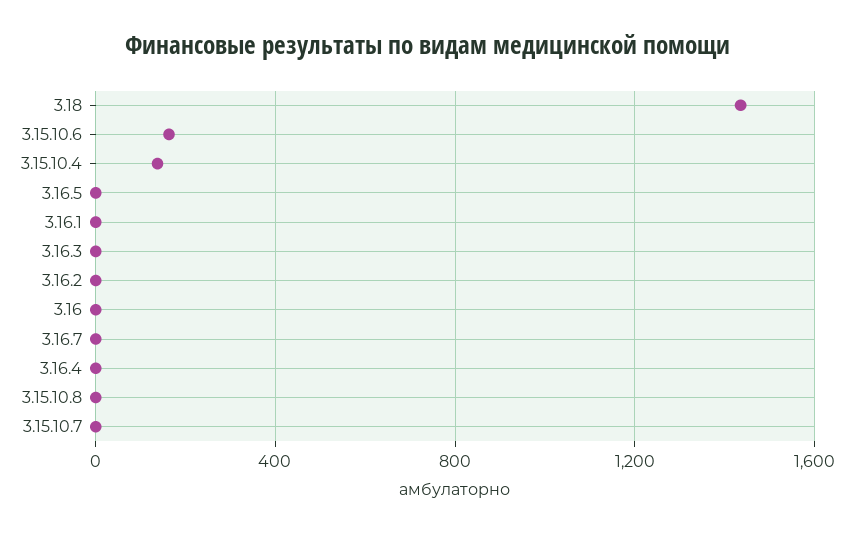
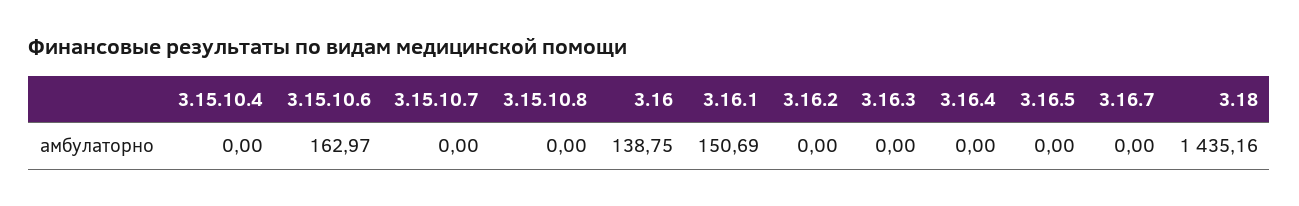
  {
    "3.18": 1435.16,
    "3.15.10.6": 162.97,
-   "3.15.10.4": 150,
+   "3.15.10.4": 0,
    "3.16.5": 0,
-   "3.16.1": 0,
+   "3.16.1": 150.69,
    "3.16.3": 0,
    "3.16.2": 0,
-   "3.16": 0,
+   "3.16": 138.75,
    "3.16.7": 0,
    "3.16.4": 0,
    "3.15.10.8": 0,
    "3.15.10.7": 0
  }

